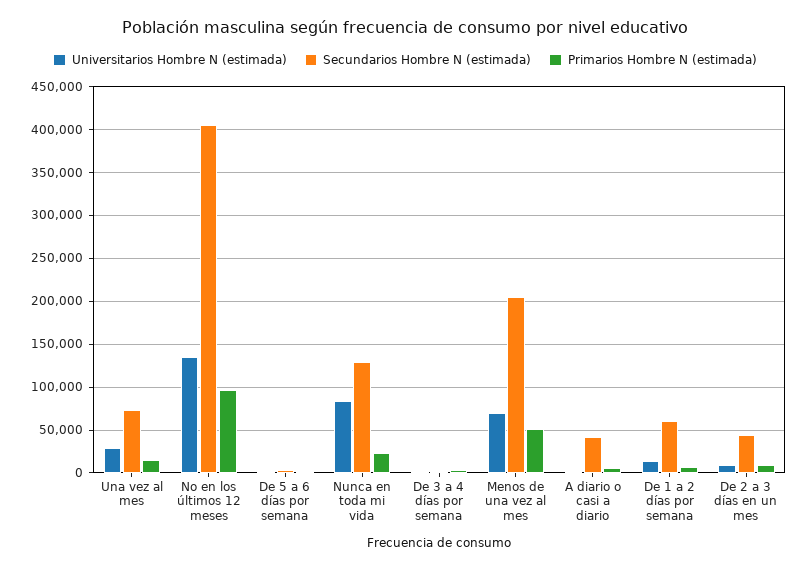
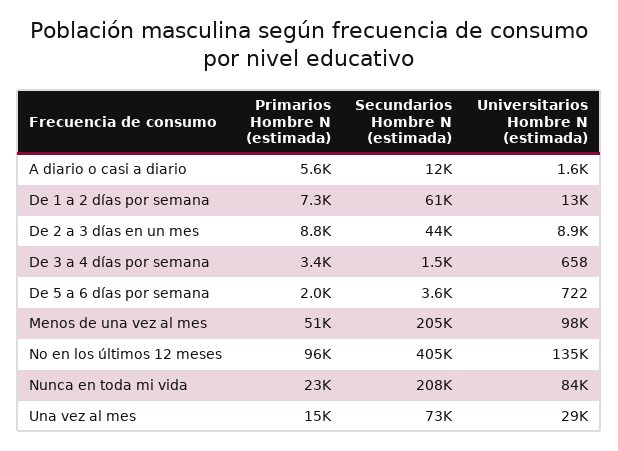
  {
    "Universitarios Hombre N (estimada)": {
      "Una vez al mes": 29000,
      "No en los últimos 12 meses": 135000,
      "De 5 a 6 días por semana": 722,
      "Nunca en toda mi vida": 84000,
      "De 3 a 4 días por semana": 658,
-     "Menos de una vez al mes": 70000,
+     "Menos de una vez al mes": 98000,
      "A diario o casi a diario": 1600,
      "De 1 a 2 días por semana": 13000,
      "De 2 a 3 días en un mes": 8900
    },
    "Secundarios Hombre N (estimada)": {
      "Una vez al mes": 73000,
      "No en los últimos 12 meses": 405000,
      "De 5 a 6 días por semana": 3600,
-     "Nunca en toda mi vida": 130000,
+     "Nunca en toda mi vida": 208000,
      "De 3 a 4 días por semana": 1500,
      "Menos de una vez al mes": 205000,
-     "A diario o casi a diario": 40000,
+     "A diario o casi a diario": 12000,
      "De 1 a 2 días por semana": 61000,
      "De 2 a 3 días en un mes": 44000
    },
    "Primarios Hombre N (estimada)": {
      "Una vez al mes": 15000,
      "No en los últimos 12 meses": 96000,
      "De 5 a 6 días por semana": 2000,
      "Nunca en toda mi vida": 23000,
      "De 3 a 4 días por semana": 3400,
      "Menos de una vez al mes": 51000,
      "A diario o casi a diario": 5600,
      "De 1 a 2 días por semana": 7300,
      "De 2 a 3 días en un mes": 8800
    }
  }

